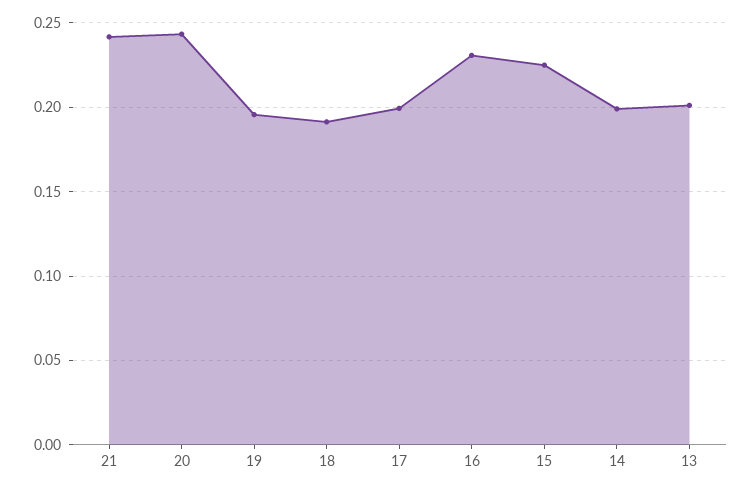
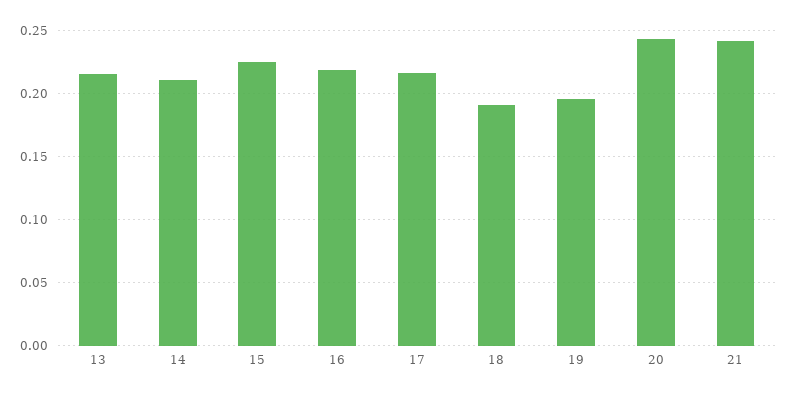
  {
    "21": 0.24,
    "20": 0.245,
    "19": 0.195,
    "18": 0.19,
-   "17": 0.2,
+   "17": 0.215,
-   "16": 0.23,
+   "16": 0.22,
    "15": 0.225,
-   "14": 0.2,
+   "14": 0.21,
-   "13": 0.2
+   "13": 0.215
  }

